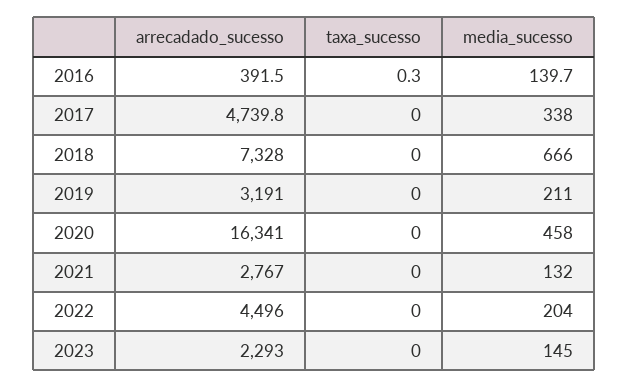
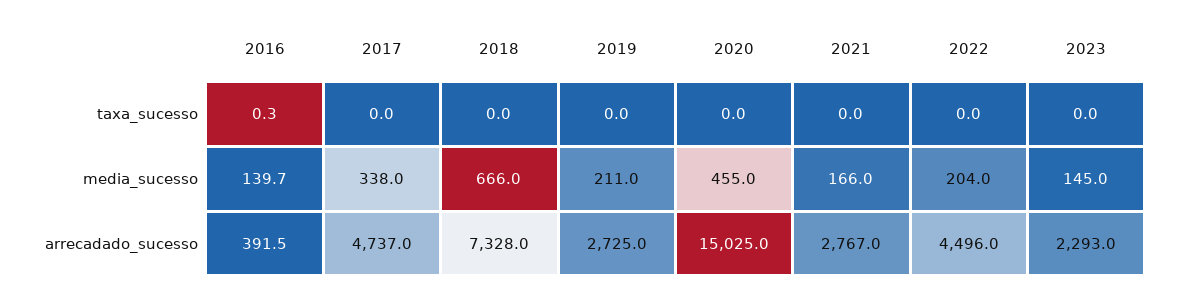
  {
    "arrecadado_sucesso": {
      "2016": 391.5,
-     "2017": 4739.8,
+     "2017": 4737,
      "2018": 7328,
-     "2019": 3191,
+     "2019": 2725,
-     "2020": 16341,
+     "2020": 15025,
      "2021": 2767,
      "2022": 4496,
      "2023": 2293
    },
    "taxa_sucesso": {
      "2016": 0.3,
      "2017": 0,
      "2018": 0,
      "2019": 0,
      "2020": 0,
      "2021": 0,
      "2022": 0,
      "2023": 0
    },
    "media_sucesso": {
      "2016": 139.7,
      "2017": 338,
      "2018": 666,
      "2019": 211,
-     "2020": 458,
+     "2020": 455,
-     "2021": 132,
+     "2021": 166,
      "2022": 204,
      "2023": 145
    }
  }

